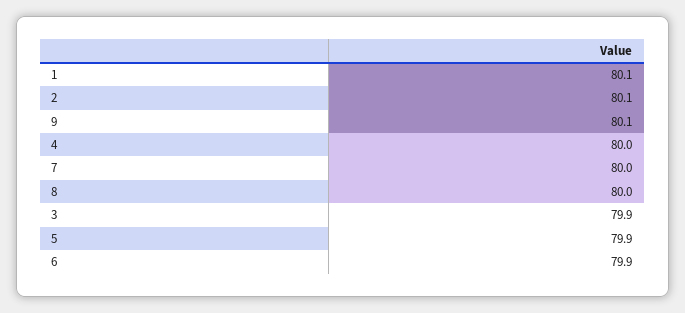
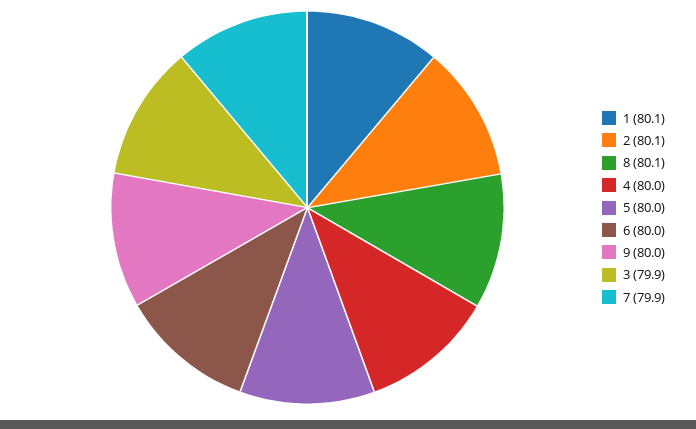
  {
    "1": 80.1,
    "2": 80.1,
-   "9": 80.1,
+   "9": 80,
    "4": 80,
-   "7": 80,
+   "7": 79.9,
-   "8": 80,
+   "8": 80.1,
    "3": 79.9,
-   "5": 79.9,
+   "5": 80,
-   "6": 79.9
+   "6": 80
  }

